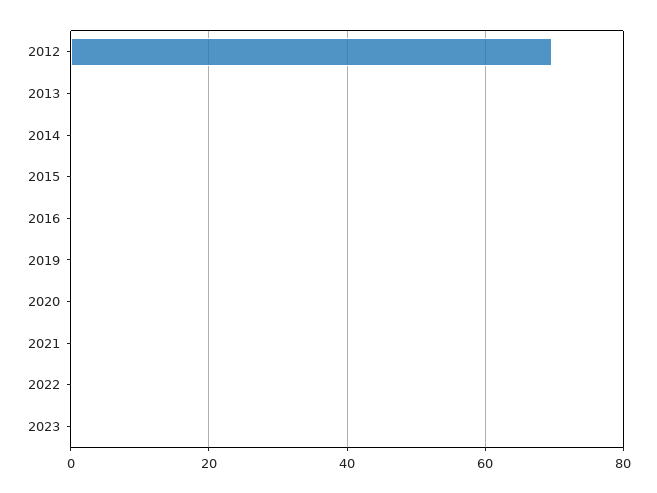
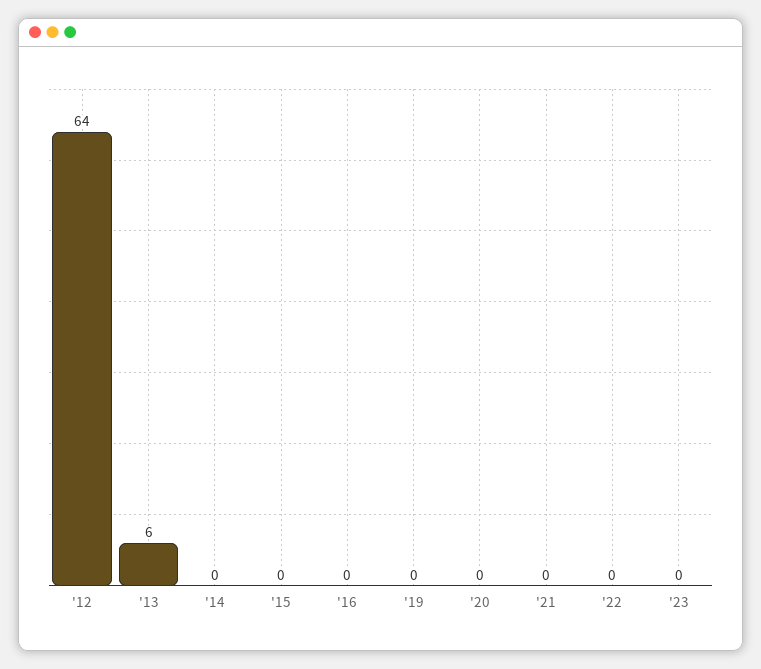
  {
-   "2012": 70,
+   "2012": 64,
-   "2013": 0,
+   "2013": 6,
    "2014": 0,
    "2015": 0,
    "2016": 0,
    "2019": 0,
    "2020": 0,
    "2021": 0,
    "2022": 0,
    "2023": 0
  }

